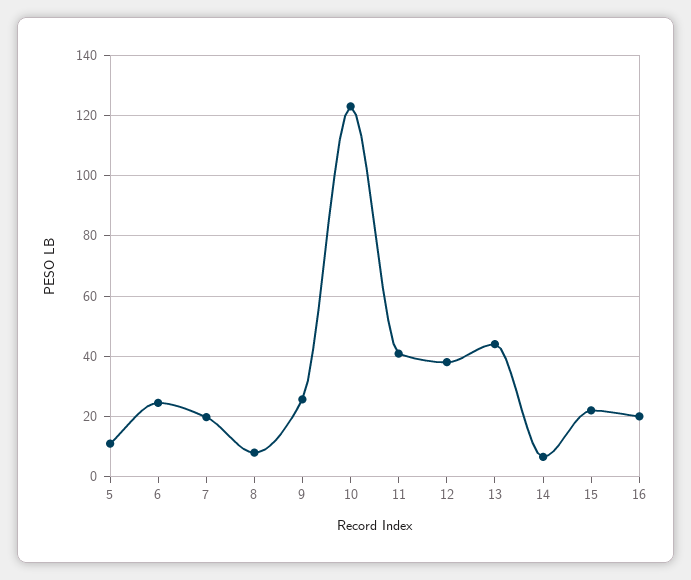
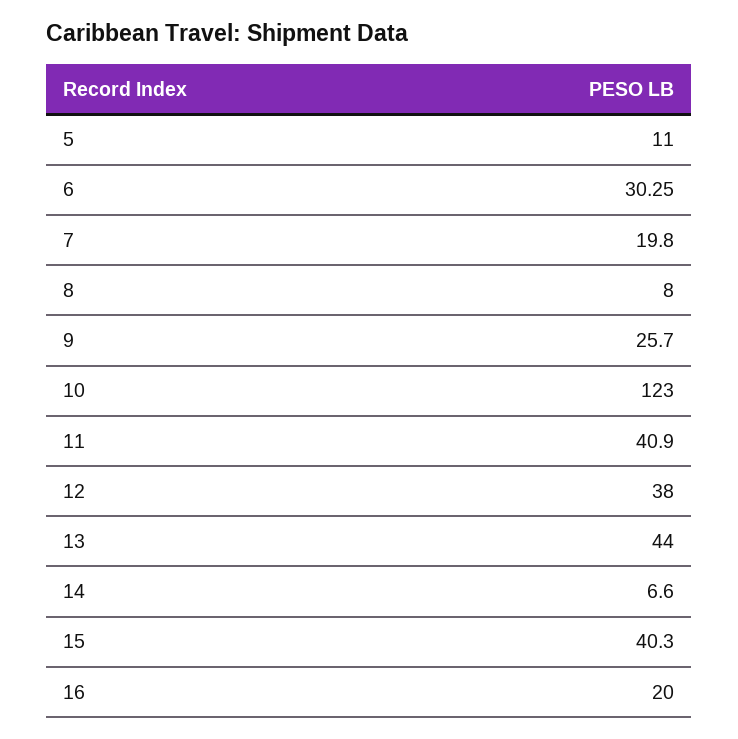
  {
    "5": 11,
-   "6": 24,
+   "6": 30.25,
    "7": 19.8,
    "8": 8,
    "9": 25.7,
    "10": 123,
    "11": 40.9,
    "12": 38,
    "13": 44,
    "14": 6.6,
-   "15": 22,
+   "15": 40.3,
    "16": 20
  }

